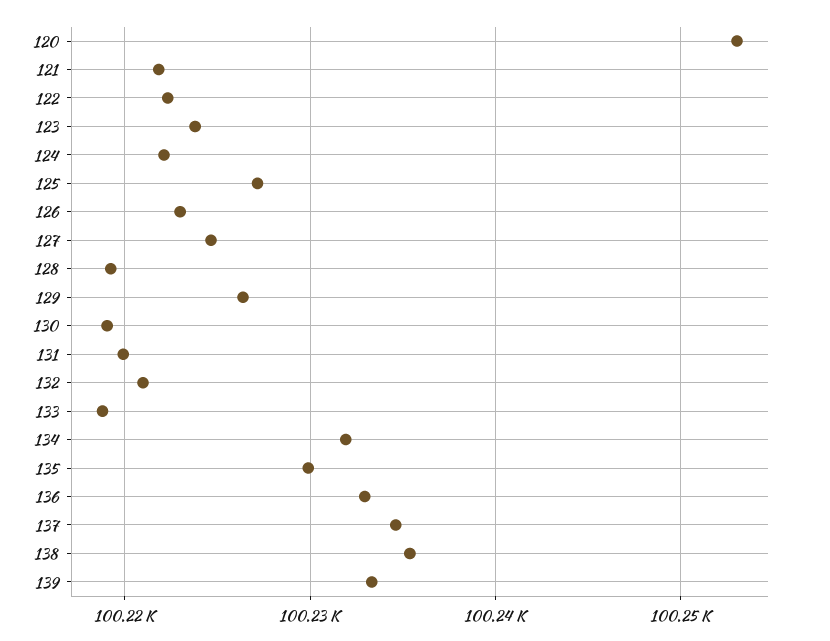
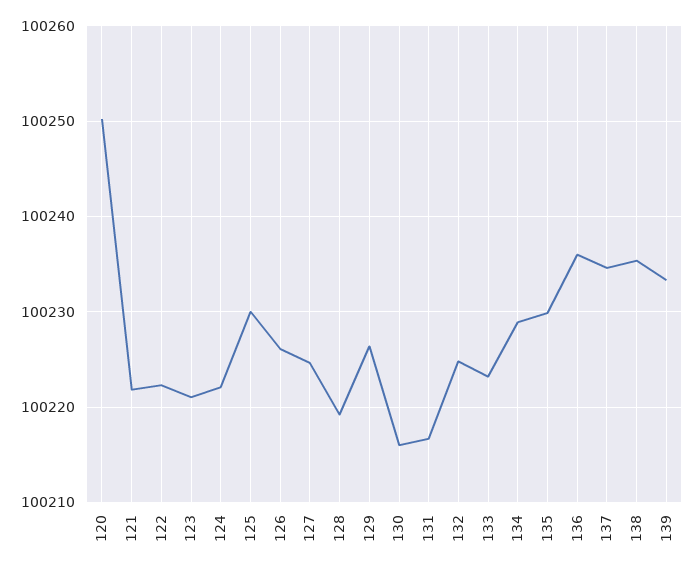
  {
-   "120": 100253,
+   "120": 100250,
    "121": 100222,
    "122": 100222,
-   "123": 100224,
+   "123": 100221,
    "124": 100222,
-   "125": 100227,
+   "125": 100230,
-   "126": 100223,
+   "126": 100226,
    "127": 100225,
    "128": 100219,
    "129": 100226,
-   "130": 100219,
+   "130": 100216,
-   "131": 100220,
+   "131": 100217,
-   "132": 100221,
+   "132": 100225,
-   "133": 100219,
+   "133": 100223,
-   "134": 100232,
+   "134": 100229,
    "135": 100230,
-   "136": 100233,
+   "136": 100236,
    "137": 100235,
    "138": 100235,
    "139": 100233
  }

